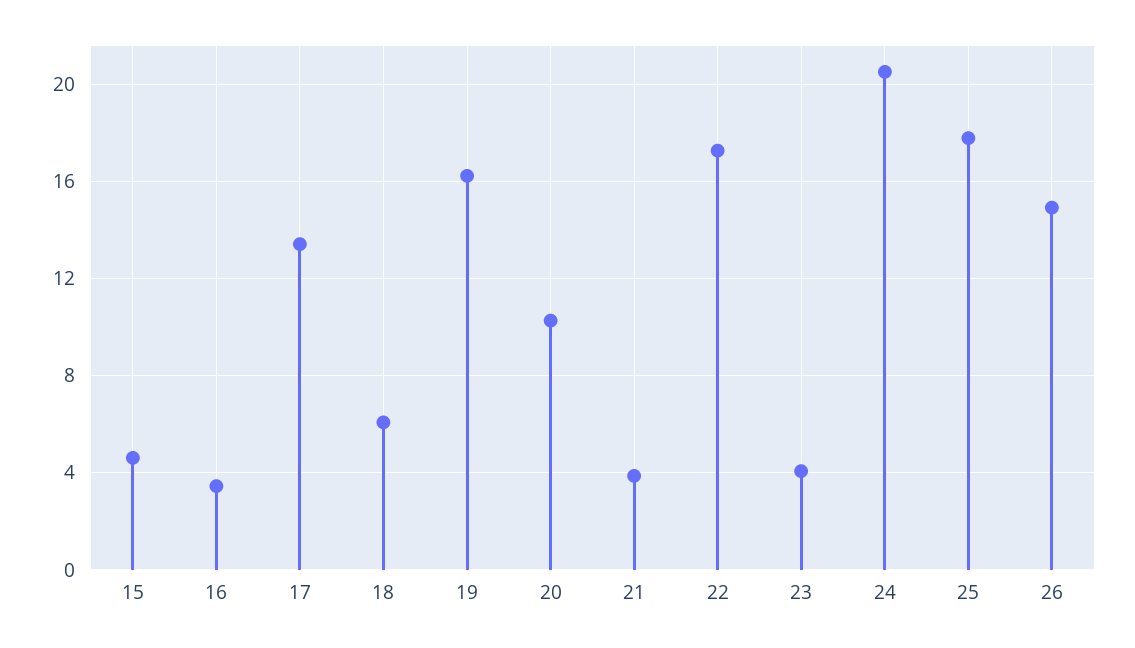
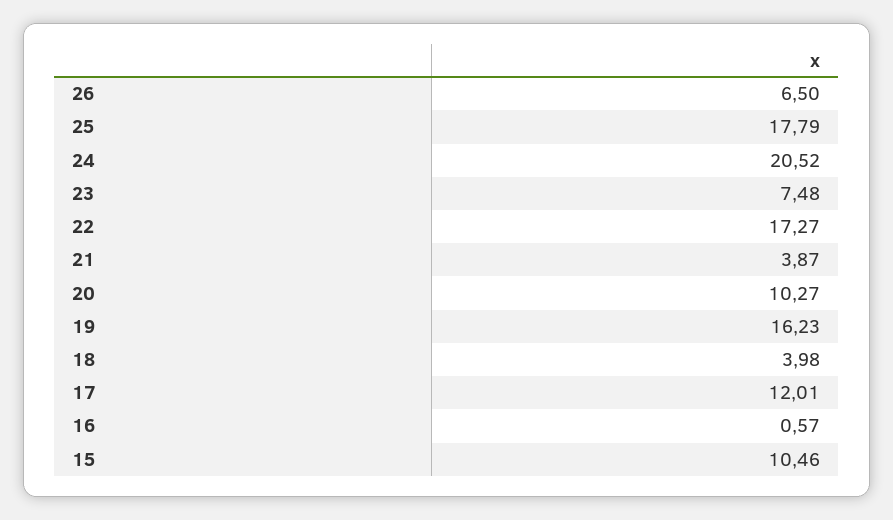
  {
-   "15": 4.5,
+   "15": 10.46,
-   "16": 3.5,
+   "16": 0.57,
-   "17": 13.5,
+   "17": 12.01,
-   "18": 6,
+   "18": 3.98,
    "19": 16.23,
    "20": 10.27,
    "21": 3.87,
    "22": 17.27,
-   "23": 4,
+   "23": 7.48,
    "24": 20.52,
    "25": 17.79,
-   "26": 15
+   "26": 6.5
  }

